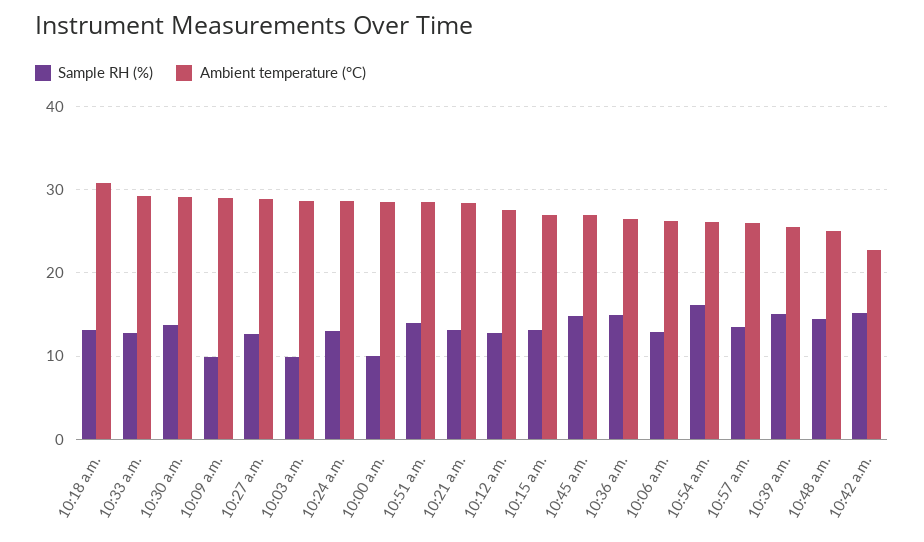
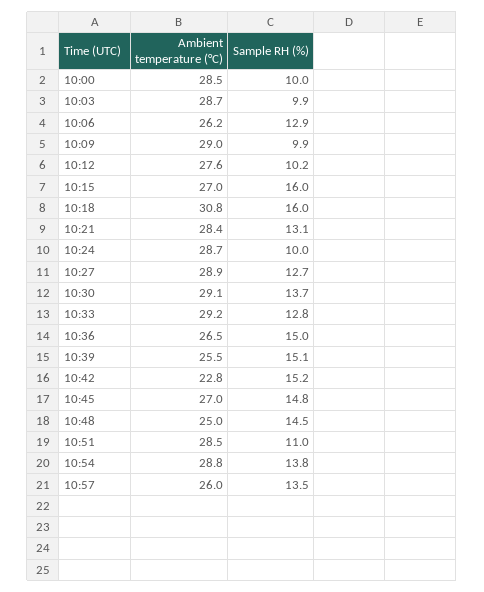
  {
    "Sample RH (%)": {
-     "10:18 a.m.": 13,
+     "10:18 a.m.": 16,
      "10:33 a.m.": 12.8,
      "10:30 a.m.": 13.7,
      "10:09 a.m.": 9.9,
      "10:27 a.m.": 12.7,
      "10:03 a.m.": 9.9,
-     "10:24 a.m.": 13,
+     "10:24 a.m.": 10,
      "10:00 a.m.": 10,
-     "10:51 a.m.": 14,
+     "10:51 a.m.": 11,
      "10:21 a.m.": 13.1,
-     "10:12 a.m.": 13,
+     "10:12 a.m.": 10.2,
-     "10:15 a.m.": 13,
+     "10:15 a.m.": 16,
      "10:45 a.m.": 14.8,
      "10:36 a.m.": 15,
      "10:06 a.m.": 12.9,
-     "10:54 a.m.": 16,
+     "10:54 a.m.": 13.8,
      "10:57 a.m.": 13.5,
      "10:39 a.m.": 15.1,
      "10:48 a.m.": 14.5,
      "10:42 a.m.": 15.2
    },
    "Ambient temperature (°C)": {
      "10:18 a.m.": 30.8,
      "10:33 a.m.": 29.2,
      "10:30 a.m.": 29.1,
      "10:09 a.m.": 29,
      "10:27 a.m.": 28.9,
      "10:03 a.m.": 28.7,
      "10:24 a.m.": 28.7,
      "10:00 a.m.": 28.5,
      "10:51 a.m.": 28.5,
      "10:21 a.m.": 28.4,
      "10:12 a.m.": 27.6,
      "10:15 a.m.": 27,
      "10:45 a.m.": 27,
      "10:36 a.m.": 26.5,
      "10:06 a.m.": 26.2,
-     "10:54 a.m.": 26,
+     "10:54 a.m.": 28.8,
      "10:57 a.m.": 26,
      "10:39 a.m.": 25.5,
      "10:48 a.m.": 25,
      "10:42 a.m.": 22.8
    }
  }

